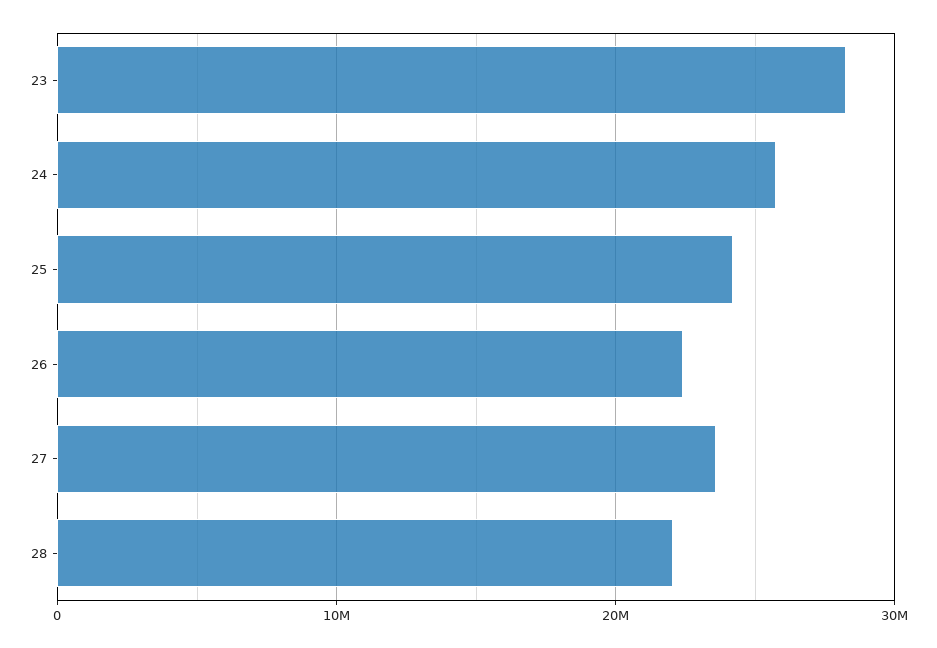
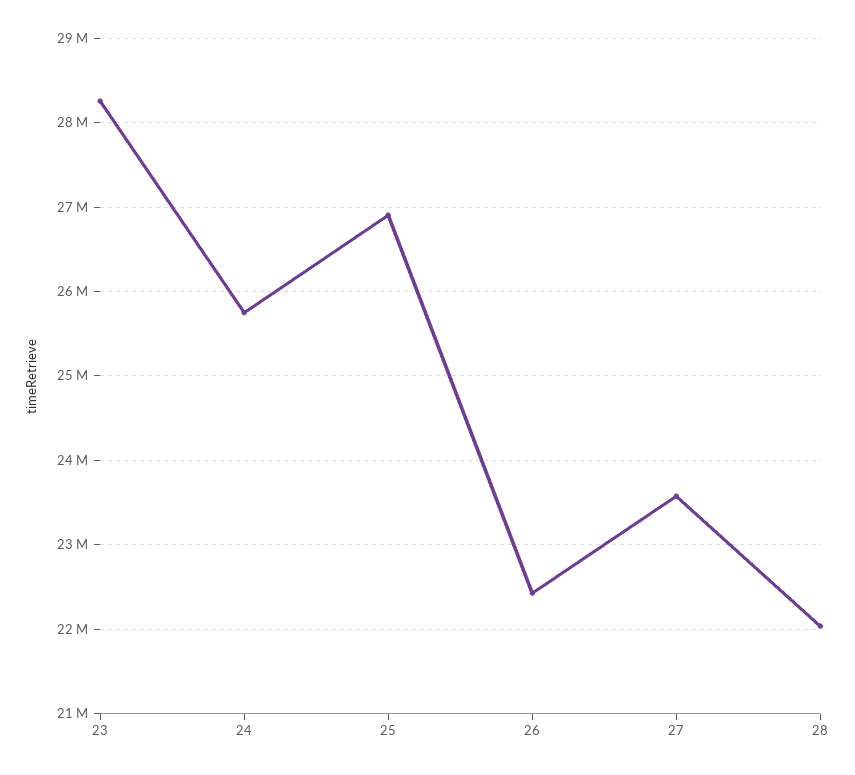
  {
    "23": 28300000,
    "24": 25800000,
-   "25": 24000000,
+   "25": 26900000,
    "26": 22400000,
    "27": 23600000,
    "28": 22000000
  }

